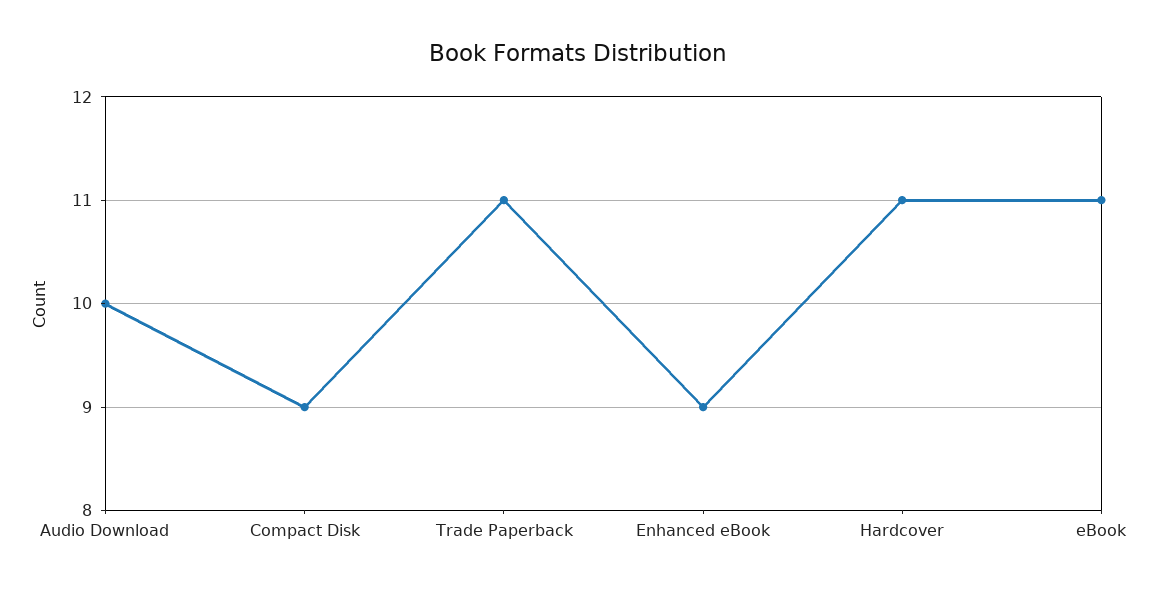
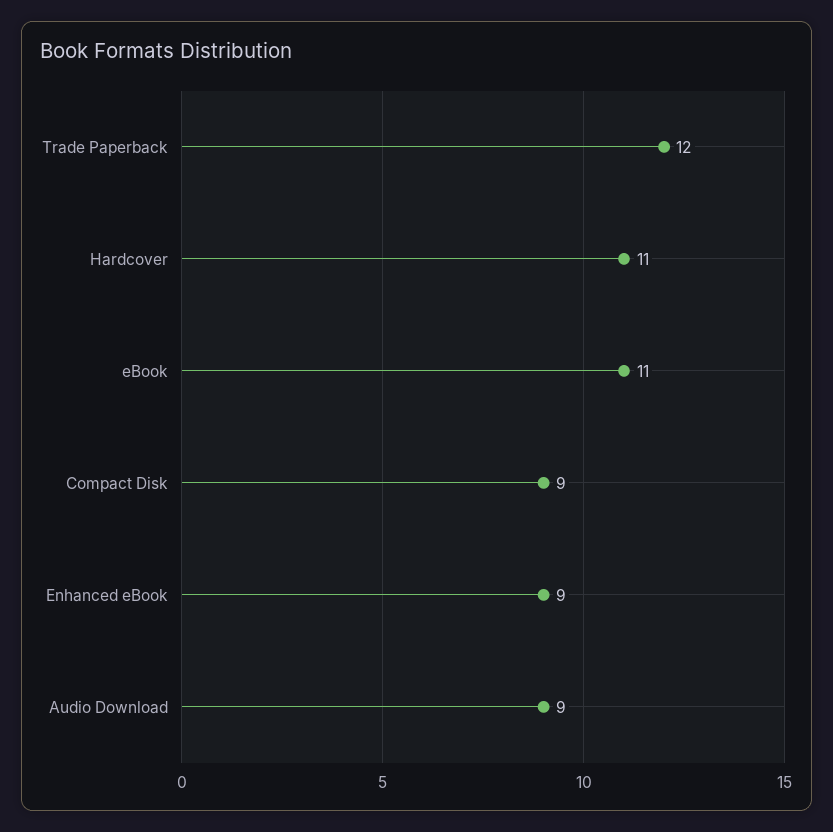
  {
-   "Audio Download": 10,
+   "Audio Download": 9,
    "Compact Disk": 9,
-   "Trade Paperback": 11,
+   "Trade Paperback": 12,
    "Enhanced eBook": 9,
    "Hardcover": 11,
    "eBook": 11
  }

